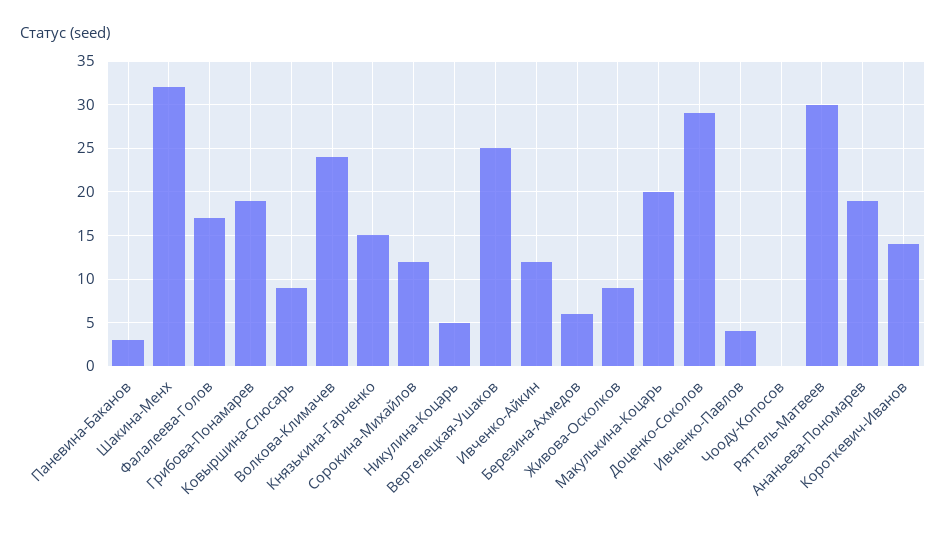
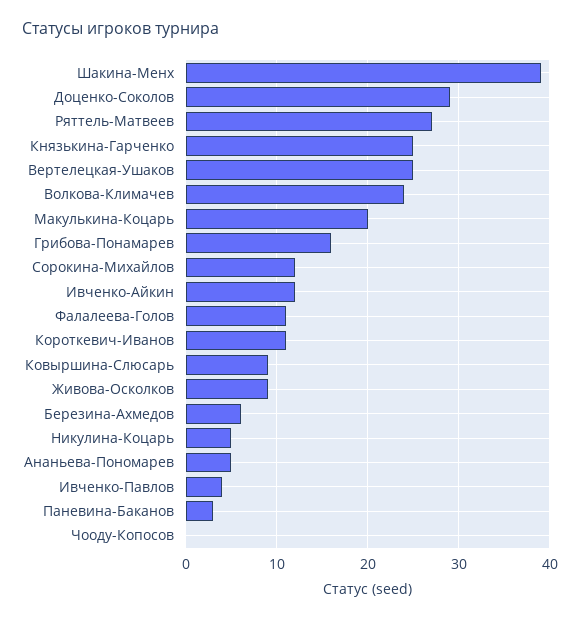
  {
    "Паневина-Баканов": 3,
-   "Шакина-Менх": 32,
+   "Шакина-Менх": 39,
-   "Фалалеева-Голов": 17,
+   "Фалалеева-Голов": 11,
-   "Грибова-Понамарев": 19,
+   "Грибова-Понамарев": 16,
    "Ковыршина-Слюсарь": 9,
    "Волкова-Климачев": 24,
-   "Князькина-Гарченко": 15,
+   "Князькина-Гарченко": 25,
    "Сорокина-Михайлов": 12,
    "Никулина-Коцарь": 5,
    "Вертелецкая-Ушаков": 25,
    "Ивченко-Айкин": 12,
    "Березина-Ахмедов": 6,
    "Живова-Осколков": 9,
    "Макулькина-Коцарь": 20,
    "Доценко-Соколов": 29,
    "Ивченко-Павлов": 4,
    "Чооду-Копосов": 0,
-   "Ряттель-Матвеев": 30,
+   "Ряттель-Матвеев": 27,
-   "Ананьева-Пономарев": 19,
+   "Ананьева-Пономарев": 5,
-   "Короткевич-Иванов": 14
+   "Короткевич-Иванов": 11
  }

